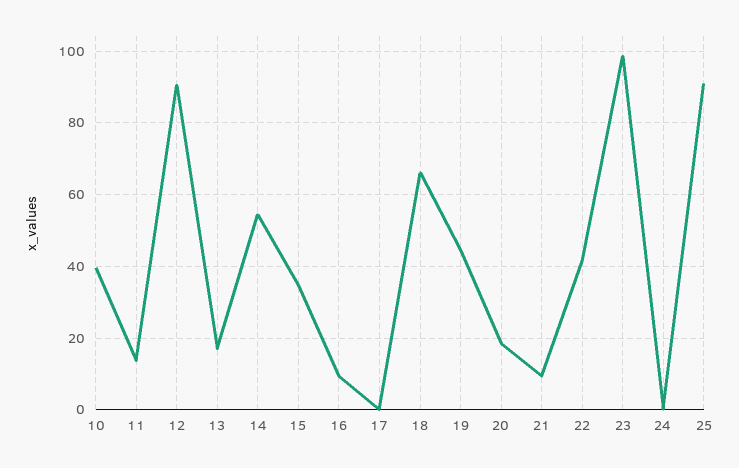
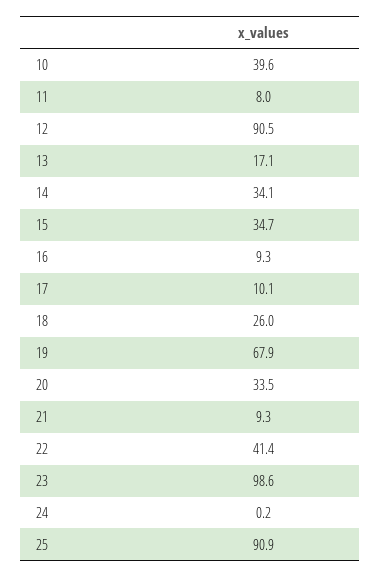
  {
    "10": 39.6,
-   "11": 14,
+   "11": 8,
    "12": 90.5,
    "13": 17.1,
-   "14": 54,
+   "14": 34.1,
    "15": 34.7,
    "16": 9.3,
-   "17": 0,
+   "17": 10.1,
-   "18": 66,
+   "18": 26,
-   "19": 44,
+   "19": 67.9,
-   "20": 18,
+   "20": 33.5,
    "21": 9.3,
    "22": 41.4,
    "23": 98.6,
    "24": 0.2,
    "25": 90.9
  }

